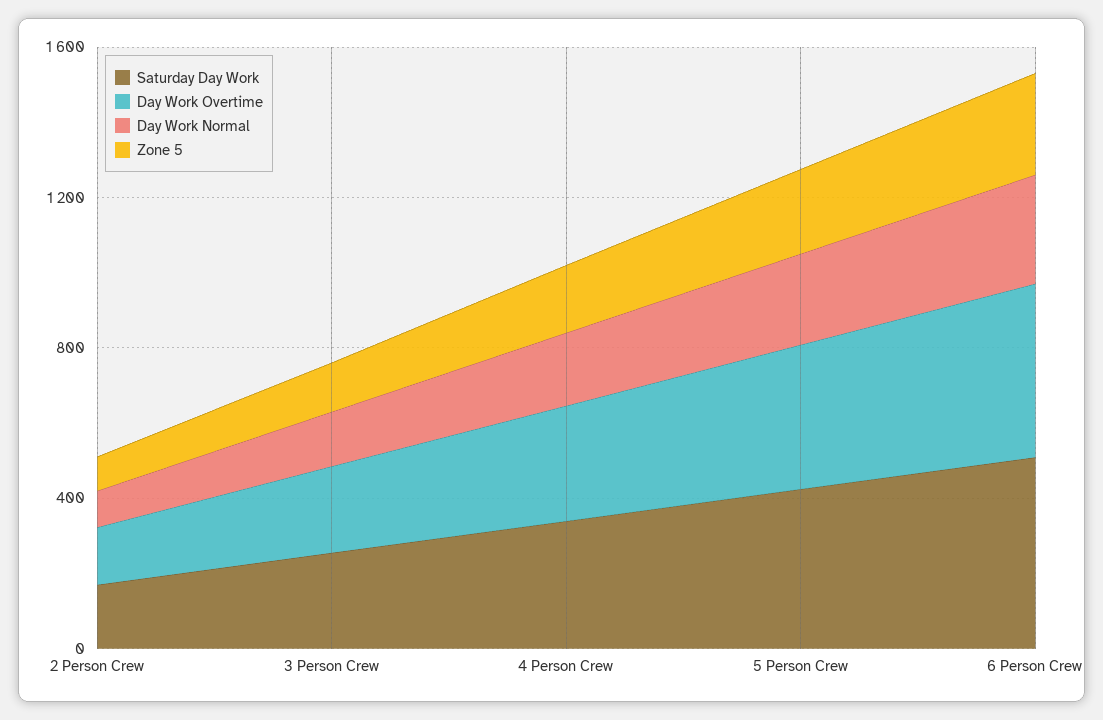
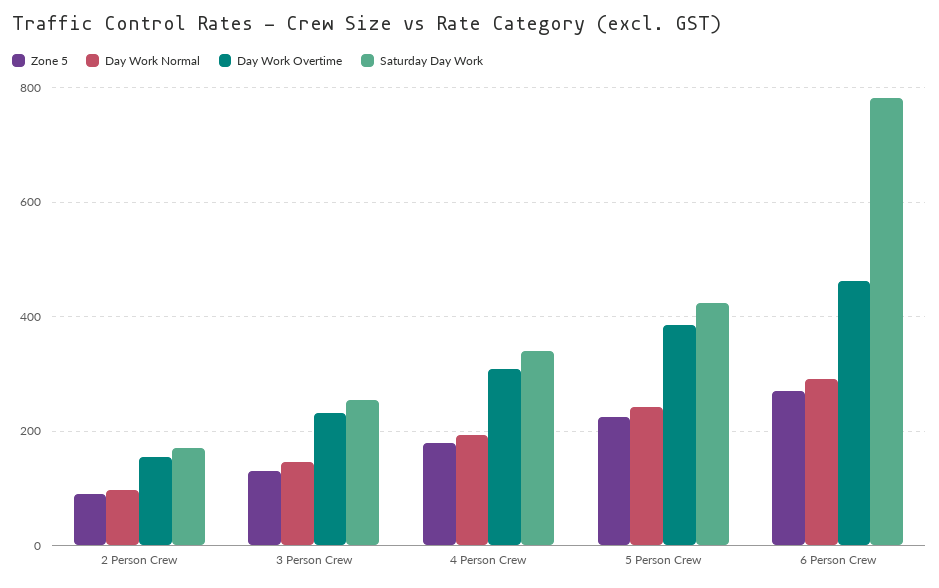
  {
    "Saturday Day Work": {
      "2 Person Crew": 160,
      "3 Person Crew": 260,
      "4 Person Crew": 340,
      "5 Person Crew": 420,
-     "6 Person Crew": 500
+     "6 Person Crew": 780
    },
    "Day Work Overtime": {
      "2 Person Crew": 160,
      "3 Person Crew": 240,
      "4 Person Crew": 300,
      "5 Person Crew": 380,
      "6 Person Crew": 460
    },
    "Day Work Normal": {
      "2 Person Crew": 100,
      "3 Person Crew": 140,
      "4 Person Crew": 200,
      "5 Person Crew": 240,
      "6 Person Crew": 300
    },
    "Zone 5": {
      "2 Person Crew": 100,
      "3 Person Crew": 140,
      "4 Person Crew": 180,
      "5 Person Crew": 220,
      "6 Person Crew": 280
    }
  }

